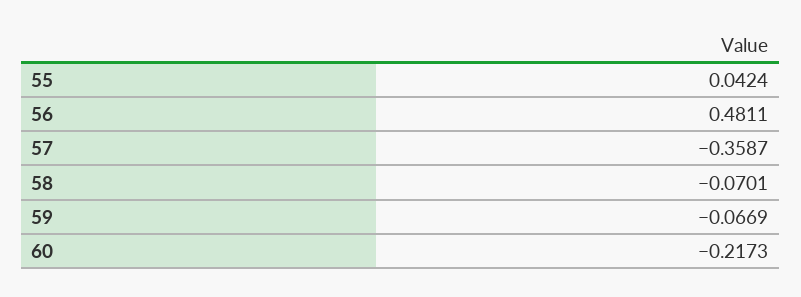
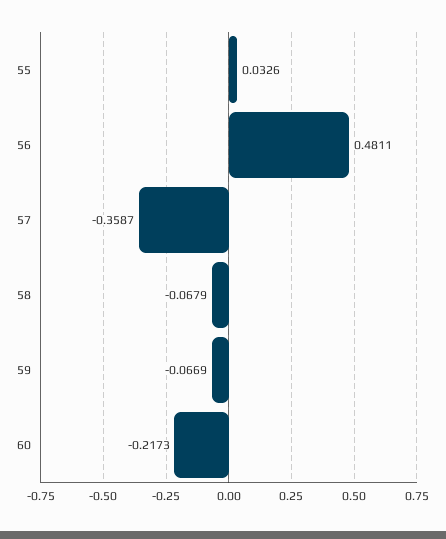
  {
-   "55": 0.0424,
+   "55": 0.0326,
    "56": 0.4811,
    "57": -0.3587,
-   "58": -0.0701,
+   "58": -0.0679,
    "59": -0.0669,
    "60": -0.2173
  }

